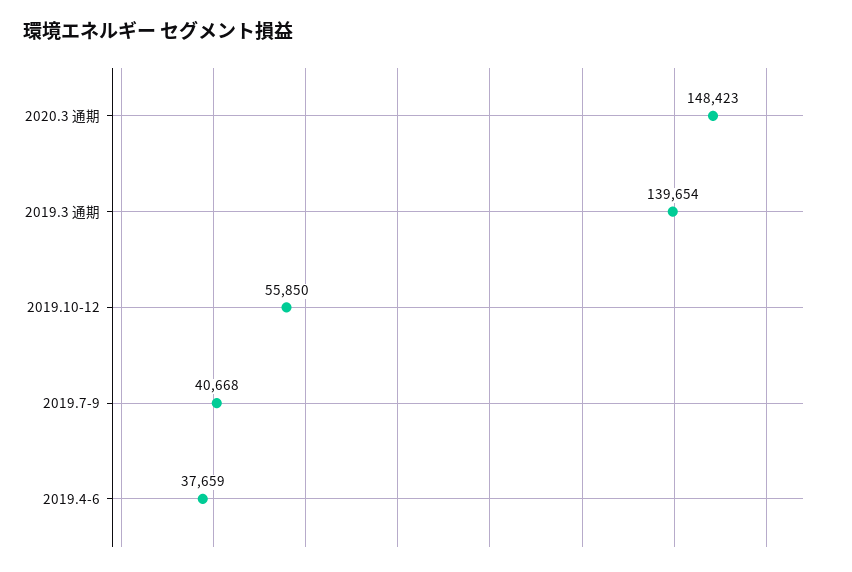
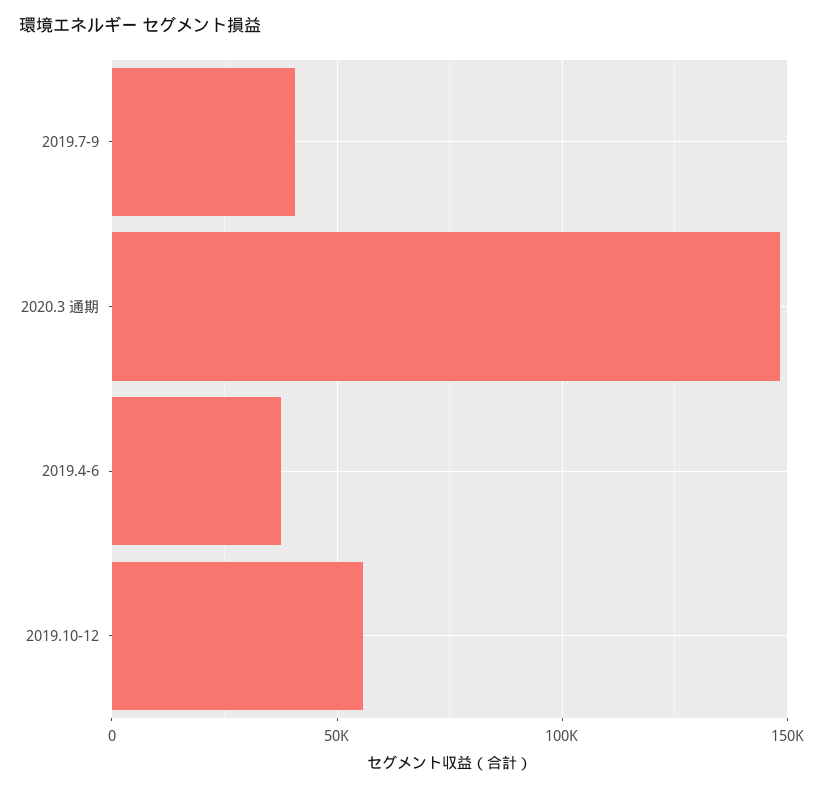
  {
    "2020.3 通期": 148423,
-   "2019.3 通期": 139654,
    "2019.10-12": 55850,
    "2019.7-9": 40668,
    "2019.4-6": 37659
  }

